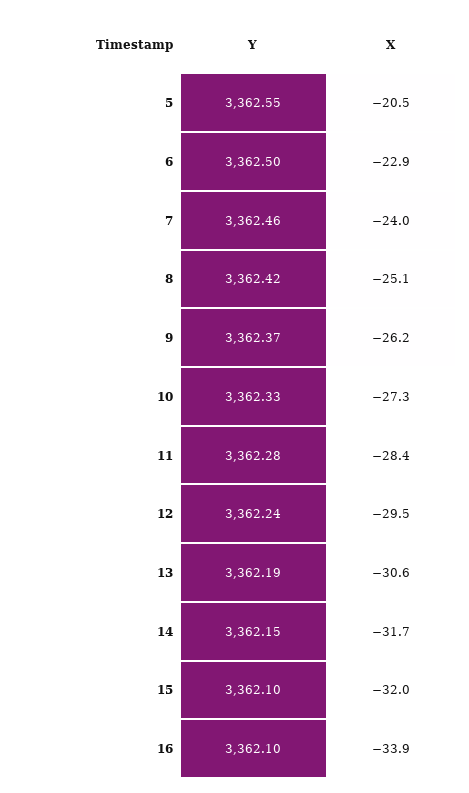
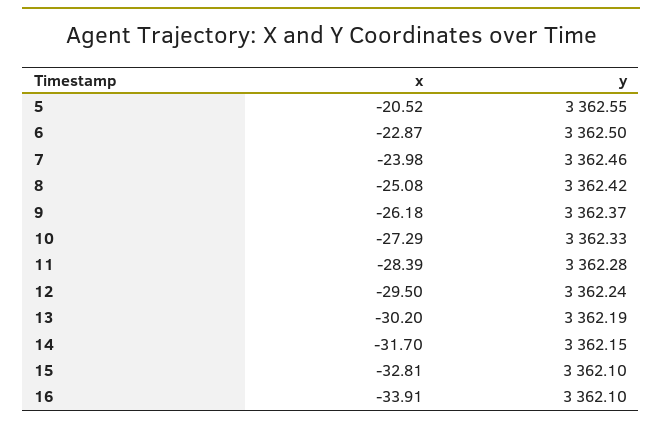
  {
    "Y": {
      "5": 3362.55,
      "6": 3362.5,
      "7": 3362.46,
      "8": 3362.42,
      "9": 3362.37,
      "10": 3362.33,
      "11": 3362.28,
      "12": 3362.24,
      "13": 3362.19,
      "14": 3362.15,
      "15": 3362.1,
      "16": 3362.1
    },
    "X": {
      "5": -20.52,
      "6": -22.87,
      "7": -23.98,
      "8": -25.08,
      "9": -26.18,
      "10": -27.29,
      "11": -28.39,
      "12": -29.5,
-     "13": -30.6,
+     "13": -30.2,
      "14": -31.7,
-     "15": -32,
+     "15": -32.81,
      "16": -33.91
    }
  }

